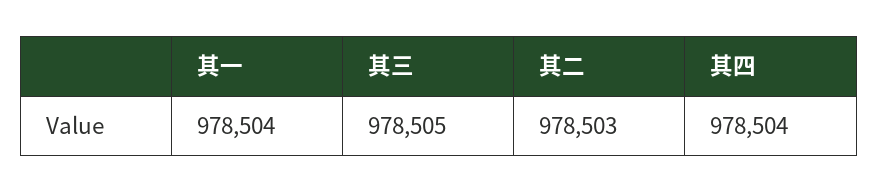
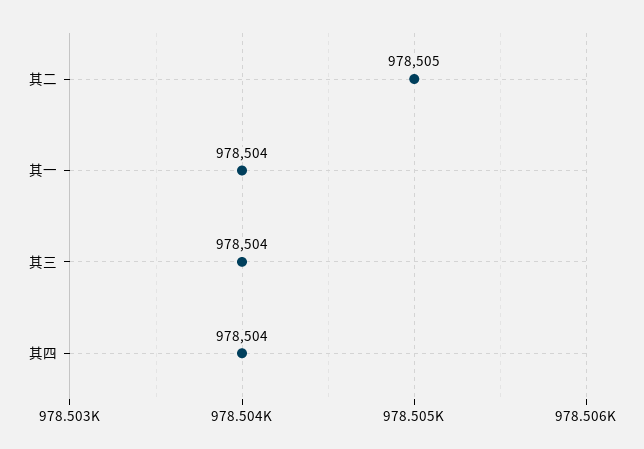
  {
    "其一": 978504,
-   "其三": 978505,
+   "其三": 978504,
-   "其二": 978503,
+   "其二": 978505,
    "其四": 978504
  }

